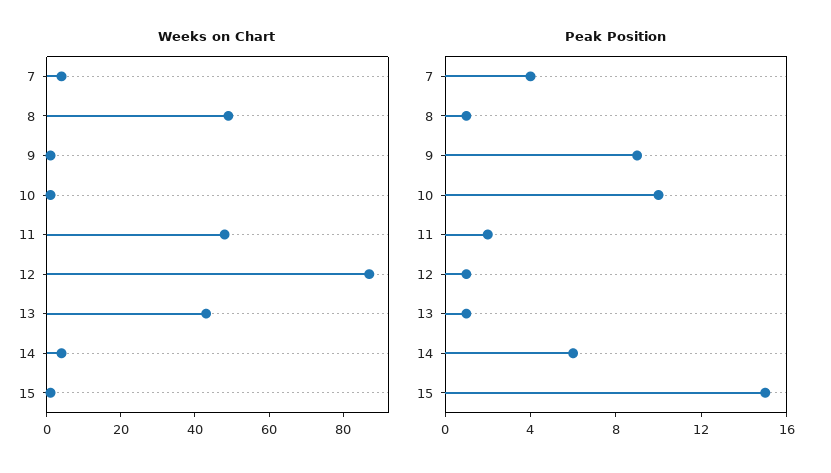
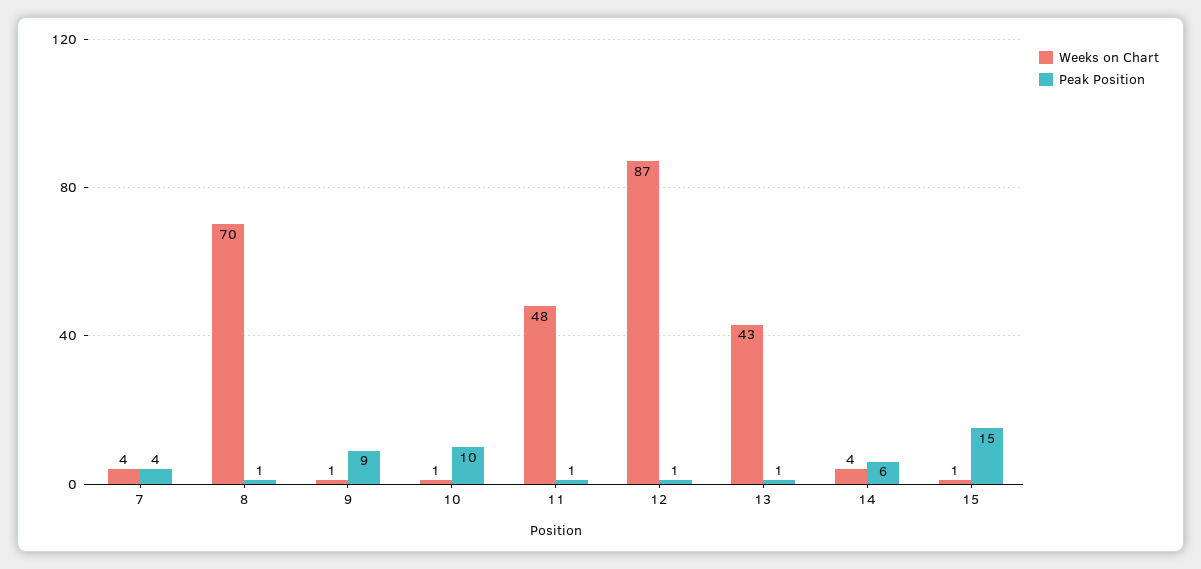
  {
    "Weeks on Chart": {
      "7": 4,
-     "8": 50,
+     "8": 70,
      "9": 1,
      "10": 1,
      "11": 48,
      "12": 87,
      "13": 43,
      "14": 4,
      "15": 1
    },
    "Peak Position": {
      "7": 4,
      "8": 1,
      "9": 9,
      "10": 10,
-     "11": 2,
+     "11": 1,
      "12": 1,
      "13": 1,
      "14": 6,
      "15": 15
    }
  }

